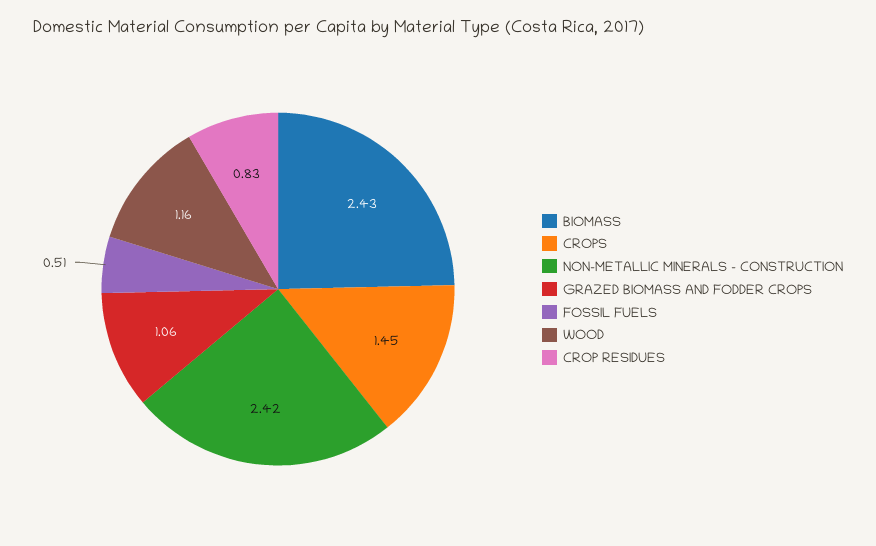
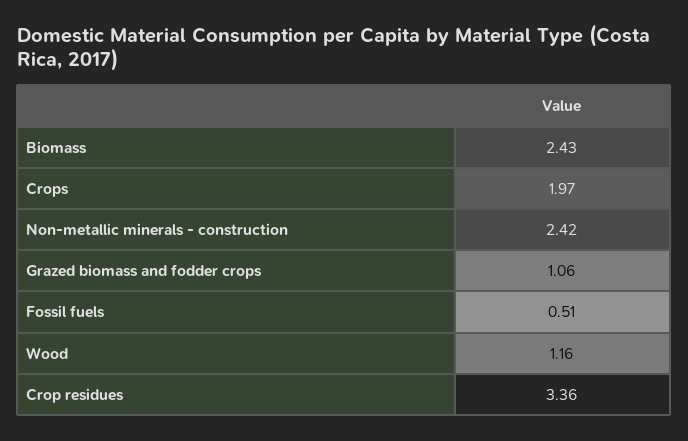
  {
    "BIOMASS": 2.43,
-   "CROPS": 1.45,
+   "CROPS": 1.97,
    "NON-METALLIC MINERALS - CONSTRUCTION": 2.42,
    "GRAZED BIOMASS AND FODDER CROPS": 1.06,
    "FOSSIL FUELS": 0.51,
    "WOOD": 1.16,
-   "CROP RESIDUES": 0.83
+   "CROP RESIDUES": 3.36
  }

